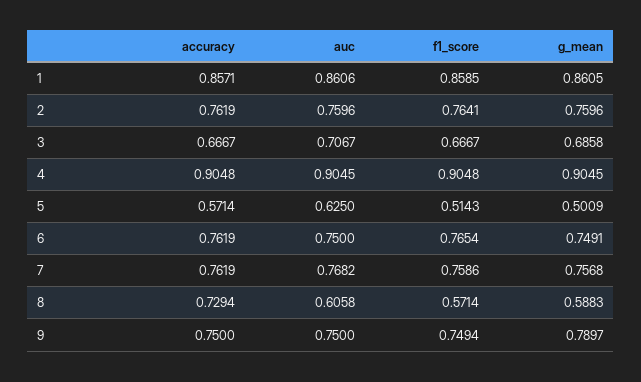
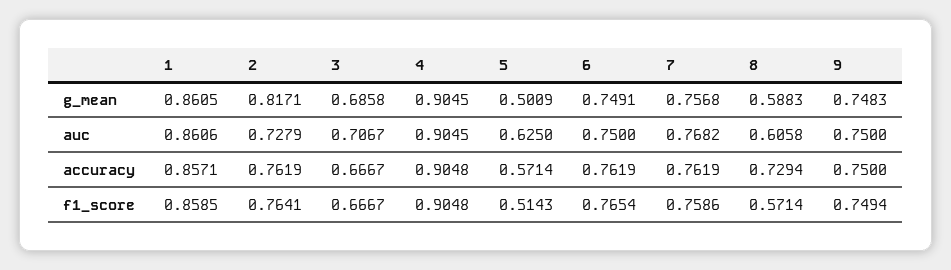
  {
    "accuracy": {
      "1": 0.8571,
      "2": 0.7619,
      "3": 0.6667,
      "4": 0.9048,
      "5": 0.5714,
      "6": 0.7619,
      "7": 0.7619,
      "8": 0.7294,
      "9": 0.75
    },
    "auc": {
      "1": 0.8606,
-     "2": 0.7596,
+     "2": 0.7279,
      "3": 0.7067,
      "4": 0.9045,
      "5": 0.625,
      "6": 0.75,
      "7": 0.7682,
      "8": 0.6058,
      "9": 0.75
    },
    "f1_score": {
      "1": 0.8585,
      "2": 0.7641,
      "3": 0.6667,
      "4": 0.9048,
      "5": 0.5143,
      "6": 0.7654,
      "7": 0.7586,
      "8": 0.5714,
      "9": 0.7494
    },
    "g_mean": {
      "1": 0.8605,
-     "2": 0.7596,
+     "2": 0.8171,
      "3": 0.6858,
      "4": 0.9045,
      "5": 0.5009,
      "6": 0.7491,
      "7": 0.7568,
      "8": 0.5883,
-     "9": 0.7897
+     "9": 0.7483
    }
  }

